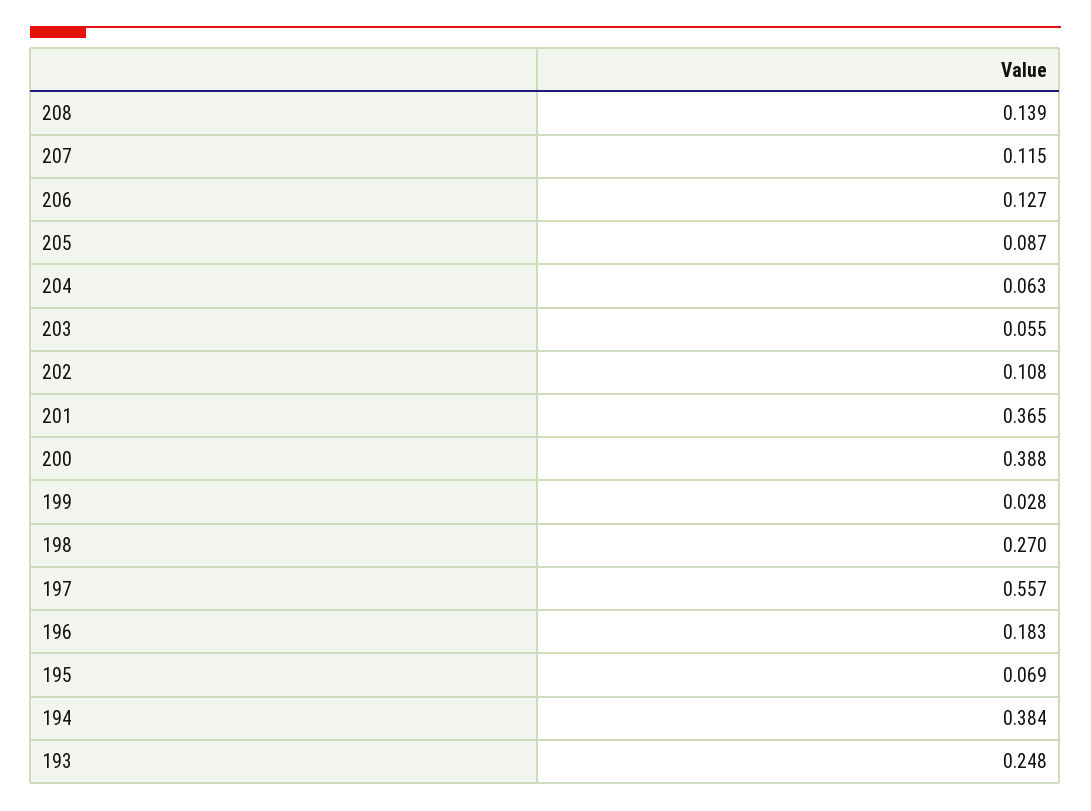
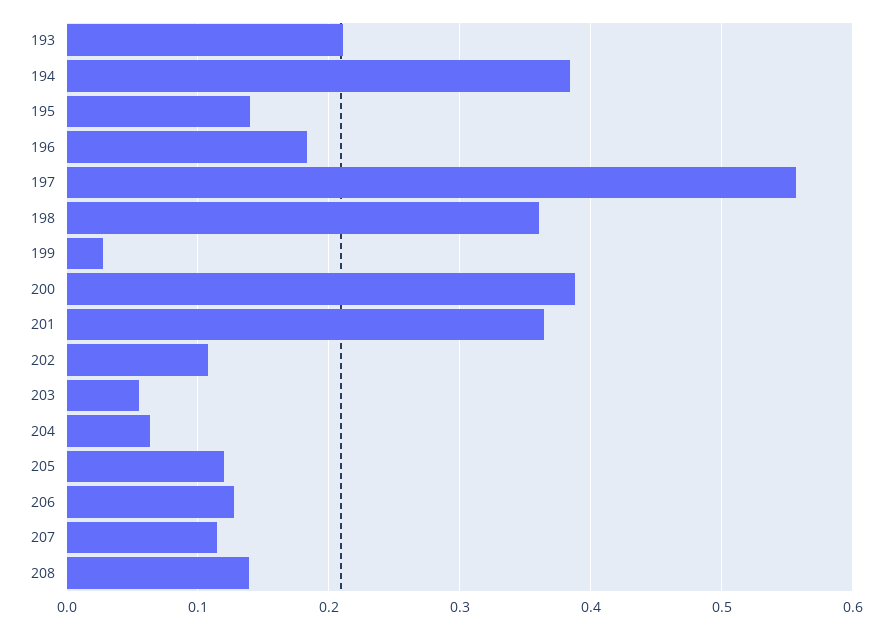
  {
    "208": 0.139,
    "207": 0.115,
    "206": 0.127,
-   "205": 0.087,
+   "205": 0.12,
    "204": 0.063,
    "203": 0.055,
    "202": 0.108,
    "201": 0.365,
    "200": 0.388,
    "199": 0.028,
-   "198": 0.27,
+   "198": 0.36,
    "197": 0.557,
    "196": 0.183,
-   "195": 0.069,
+   "195": 0.14,
    "194": 0.384,
-   "193": 0.248
+   "193": 0.21
  }

